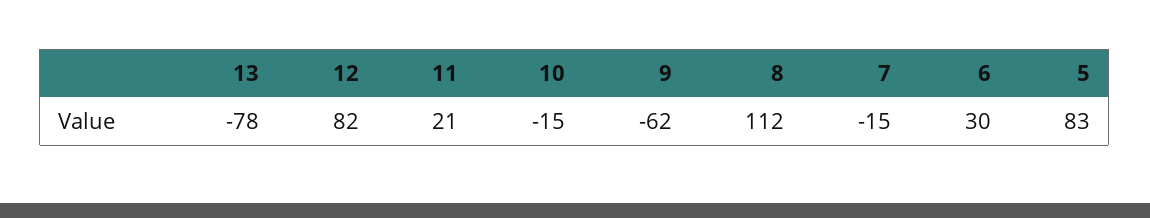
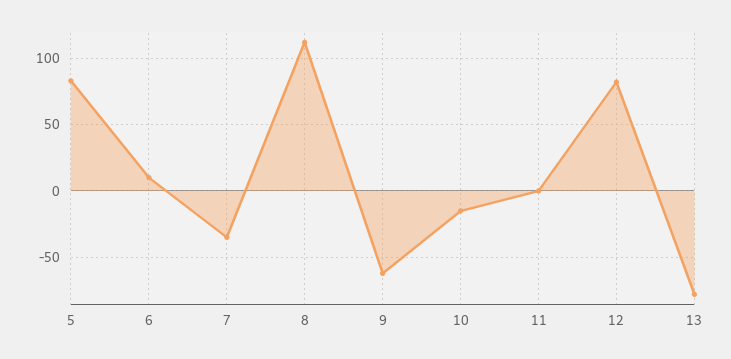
  {
    "13": -78,
    "12": 82,
-   "11": 21,
+   "11": 0,
    "10": -15,
    "9": -62,
    "8": 112,
-   "7": -15,
+   "7": -35,
-   "6": 30,
+   "6": 10,
    "5": 83
  }

